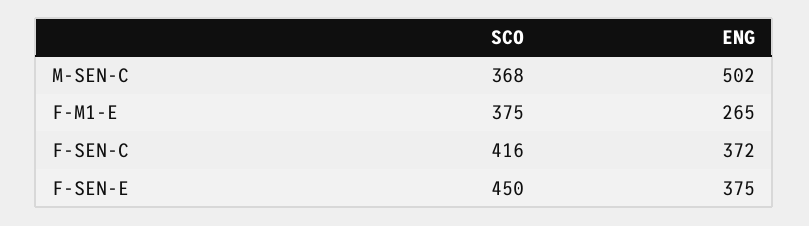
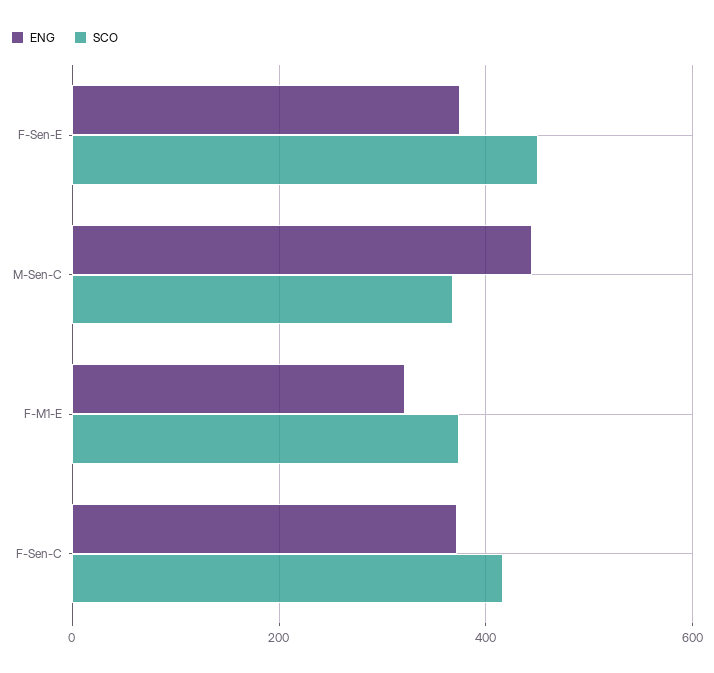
  {
    "SCO": {
      "M-SEN-C": 368,
      "F-M1-E": 375,
      "F-SEN-C": 416,
      "F-SEN-E": 450
    },
    "ENG": {
-     "M-SEN-C": 502,
+     "M-SEN-C": 440,
-     "F-M1-E": 265,
+     "F-M1-E": 320,
      "F-SEN-C": 372,
      "F-SEN-E": 375
    }
  }

